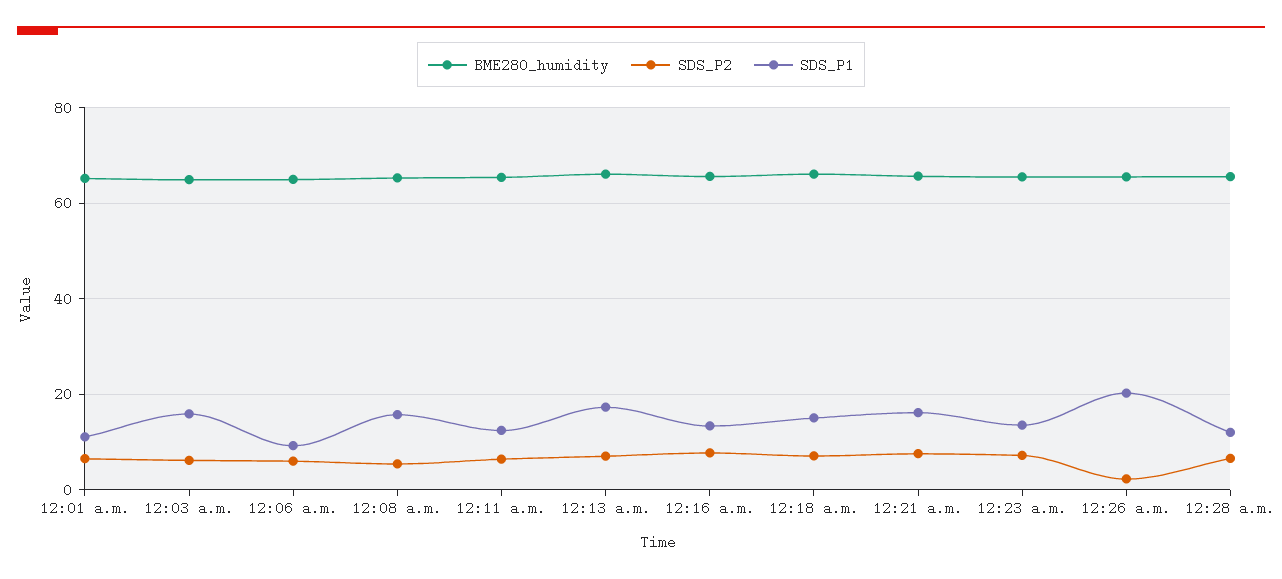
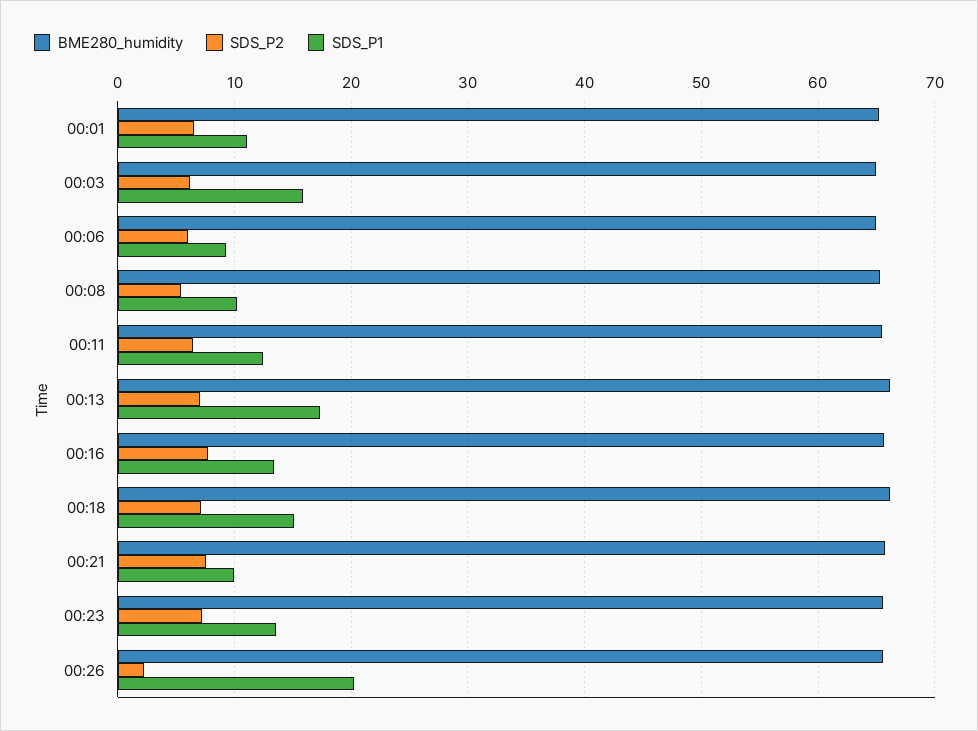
  {
    "BME280_humidity": {
      "12:01 a.m.": 65,
      "12:03 a.m.": 65,
      "12:06 a.m.": 65,
      "12:08 a.m.": 65,
      "12:11 a.m.": 65,
      "12:13 a.m.": 66,
      "12:16 a.m.": 66,
      "12:18 a.m.": 66,
      "12:21 a.m.": 66,
      "12:23 a.m.": 66,
-     "12:26 a.m.": 66,
+     "12:26 a.m.": 66
-     "12:28 a.m.": 66
    },
    "SDS_P2": {
      "12:01 a.m.": 7,
      "12:03 a.m.": 6,
      "12:06 a.m.": 6,
      "12:08 a.m.": 5,
      "12:11 a.m.": 6,
      "12:13 a.m.": 7,
      "12:16 a.m.": 8,
      "12:18 a.m.": 7,
      "12:21 a.m.": 8,
      "12:23 a.m.": 7,
-     "12:26 a.m.": 2,
+     "12:26 a.m.": 2
-     "12:28 a.m.": 6
    },
    "SDS_P1": {
      "12:01 a.m.": 11,
      "12:03 a.m.": 16,
      "12:06 a.m.": 9,
-     "12:08 a.m.": 16,
+     "12:08 a.m.": 10,
      "12:11 a.m.": 12,
      "12:13 a.m.": 17,
      "12:16 a.m.": 13,
      "12:18 a.m.": 15,
-     "12:21 a.m.": 16,
+     "12:21 a.m.": 10,
      "12:23 a.m.": 14,
-     "12:26 a.m.": 20,
+     "12:26 a.m.": 20
-     "12:28 a.m.": 12
    }
  }

